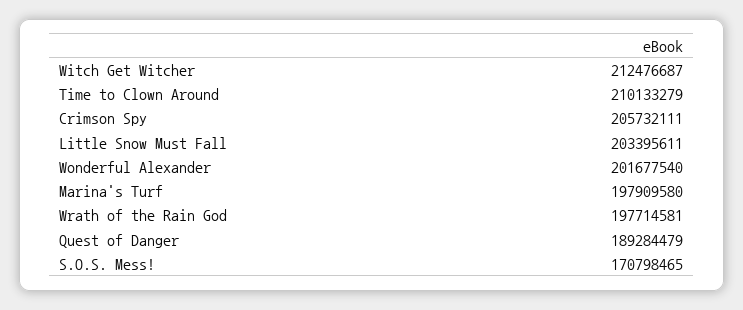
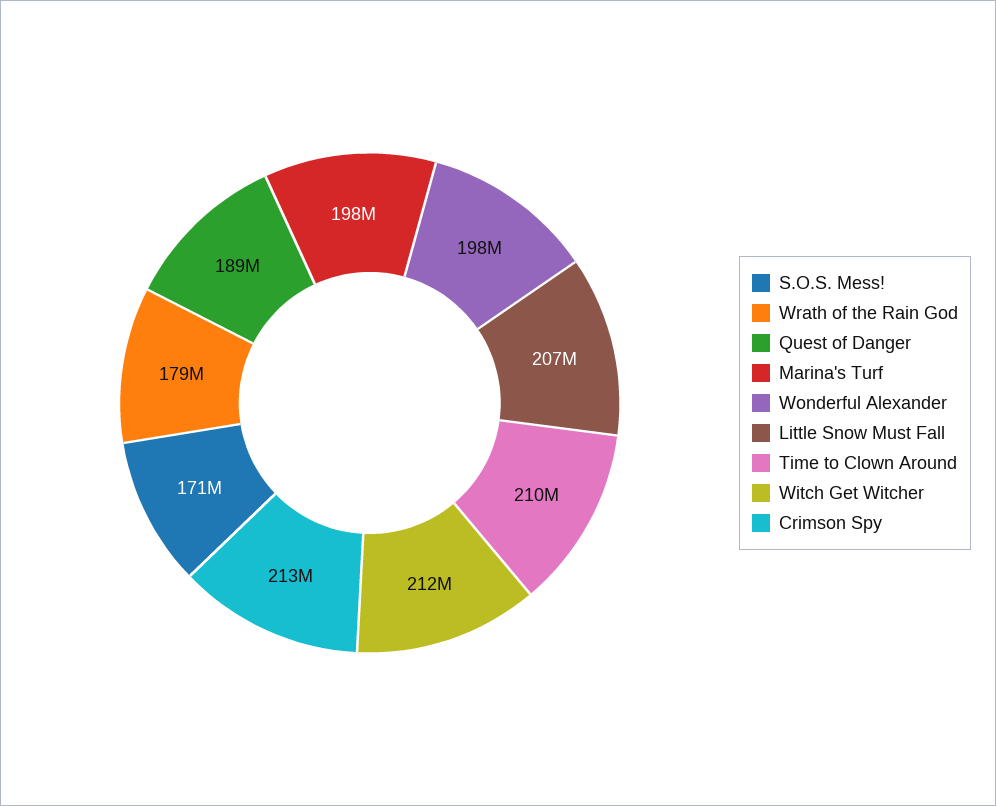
  {
    "Witch Get Witcher": 212476687,
    "Time to Clown Around": 210133279,
-   "Crimson Spy": 205732111,
+   "Crimson Spy": 213000000,
-   "Little Snow Must Fall": 203395611,
+   "Little Snow Must Fall": 207000000,
-   "Wonderful Alexander": 201677540,
+   "Wonderful Alexander": 198000000,
    "Marina's Turf": 197909580,
-   "Wrath of the Rain God": 197714581,
+   "Wrath of the Rain God": 179000000,
    "Quest of Danger": 189284479,
    "S.O.S. Mess!": 170798465
  }

